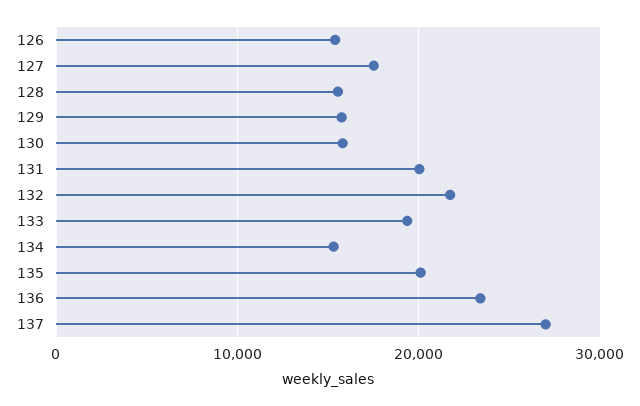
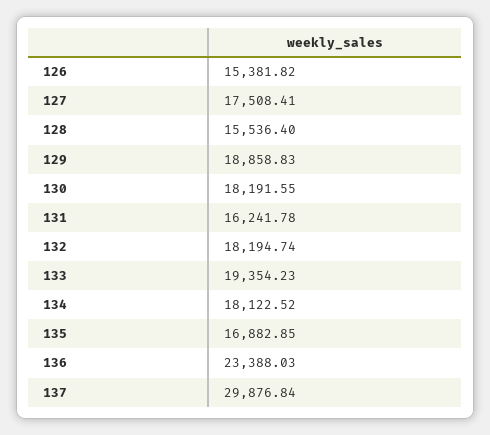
  {
    "126": 15381.82,
    "127": 17508.41,
    "128": 15536.4,
-   "129": 16000,
+   "129": 18858.83,
-   "130": 16000,
+   "130": 18191.55,
-   "131": 20000,
+   "131": 16241.78,
-   "132": 22000,
+   "132": 18194.74,
    "133": 19354.23,
-   "134": 15000,
+   "134": 18122.52,
-   "135": 20000,
+   "135": 16882.85,
    "136": 23388.03,
-   "137": 27000
+   "137": 29876.84
  }

